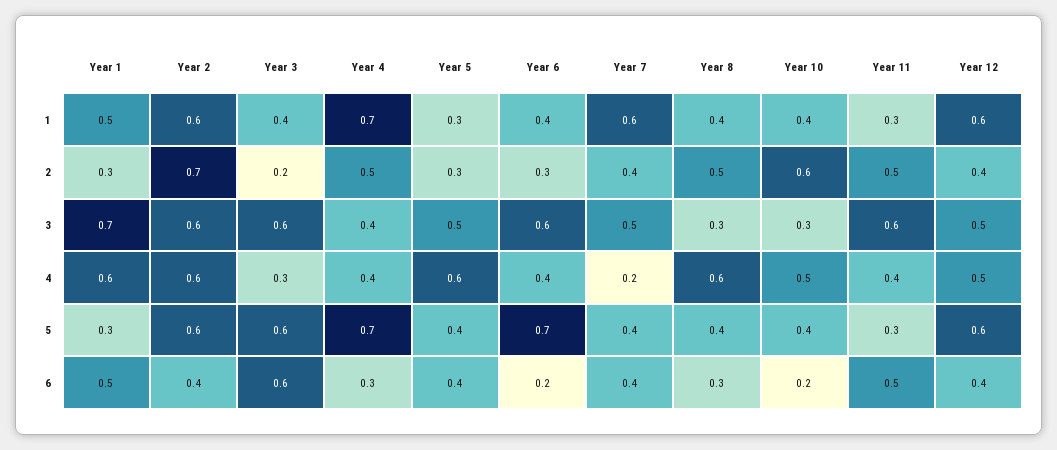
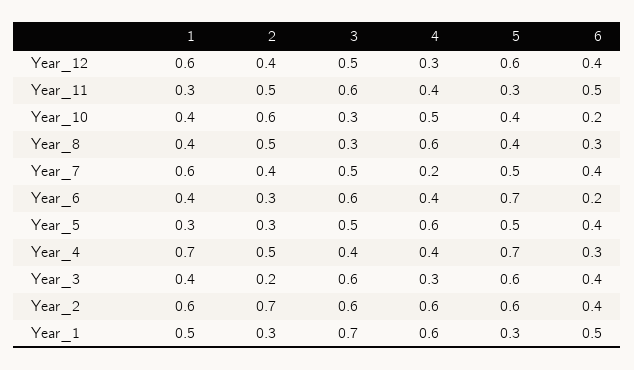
  {
    "Year 1": {
      "1": 0.5,
      "2": 0.3,
      "3": 0.7,
      "4": 0.6,
      "5": 0.3,
      "6": 0.5
    },
    "Year 2": {
      "1": 0.6,
      "2": 0.7,
      "3": 0.6,
      "4": 0.6,
      "5": 0.6,
      "6": 0.4
    },
    "Year 3": {
      "1": 0.4,
      "2": 0.2,
      "3": 0.6,
      "4": 0.3,
      "5": 0.6,
-     "6": 0.6
+     "6": 0.4
    },
    "Year 4": {
      "1": 0.7,
      "2": 0.5,
      "3": 0.4,
      "4": 0.4,
      "5": 0.7,
      "6": 0.3
    },
    "Year 5": {
      "1": 0.3,
      "2": 0.3,
      "3": 0.5,
      "4": 0.6,
-     "5": 0.4,
+     "5": 0.5,
      "6": 0.4
    },
    "Year 6": {
      "1": 0.4,
      "2": 0.3,
      "3": 0.6,
      "4": 0.4,
      "5": 0.7,
      "6": 0.2
    },
    "Year 7": {
      "1": 0.6,
      "2": 0.4,
      "3": 0.5,
      "4": 0.2,
-     "5": 0.4,
+     "5": 0.5,
      "6": 0.4
    },
    "Year 8": {
      "1": 0.4,
      "2": 0.5,
      "3": 0.3,
      "4": 0.6,
      "5": 0.4,
      "6": 0.3
    },
    "Year 10": {
      "1": 0.4,
      "2": 0.6,
      "3": 0.3,
      "4": 0.5,
      "5": 0.4,
      "6": 0.2
    },
    "Year 11": {
      "1": 0.3,
      "2": 0.5,
      "3": 0.6,
      "4": 0.4,
      "5": 0.3,
      "6": 0.5
    },
    "Year 12": {
      "1": 0.6,
      "2": 0.4,
      "3": 0.5,
-     "4": 0.5,
+     "4": 0.3,
      "5": 0.6,
      "6": 0.4
    }
  }

